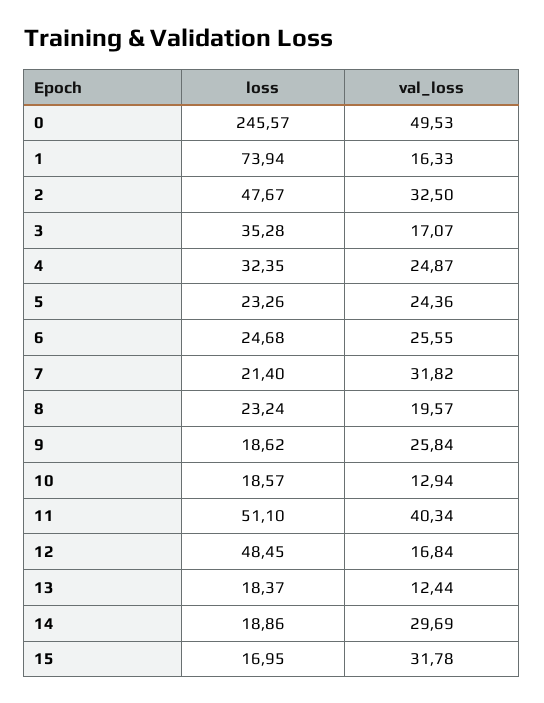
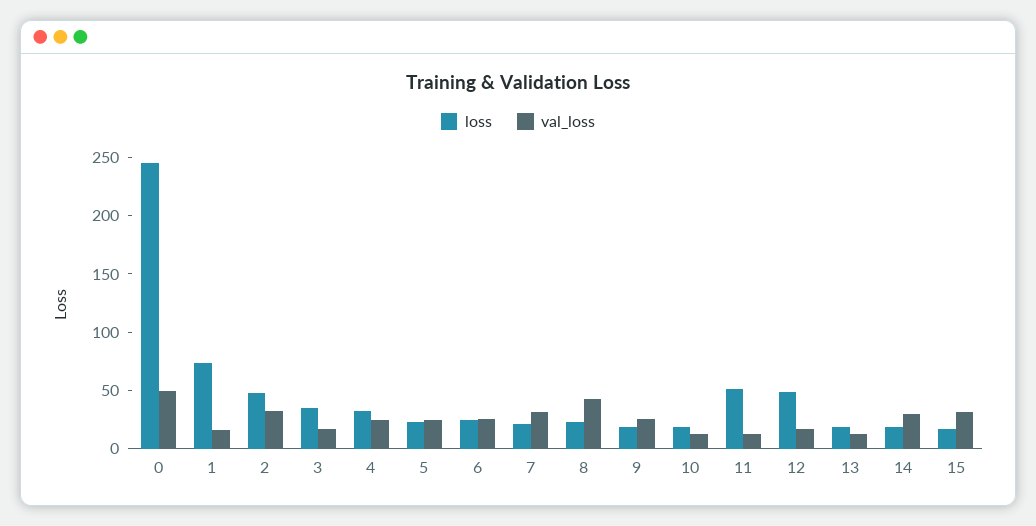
  {
    "loss": {
      "0": 245.57,
      "1": 73.94,
      "2": 47.67,
      "3": 35.28,
      "4": 32.35,
      "5": 23.26,
      "6": 24.68,
      "7": 21.4,
      "8": 23.24,
      "9": 18.62,
      "10": 18.57,
      "11": 51.1,
      "12": 48.45,
      "13": 18.37,
      "14": 18.86,
      "15": 16.95
    },
    "val_loss": {
      "0": 49.53,
      "1": 16.33,
      "2": 32.5,
      "3": 17.07,
      "4": 24.87,
      "5": 24.36,
      "6": 25.55,
      "7": 31.82,
-     "8": 19.57,
+     "8": 40,
      "9": 25.84,
      "10": 12.94,
-     "11": 40.34,
+     "11": 10,
      "12": 16.84,
      "13": 12.44,
      "14": 29.69,
      "15": 31.78
    }
  }

